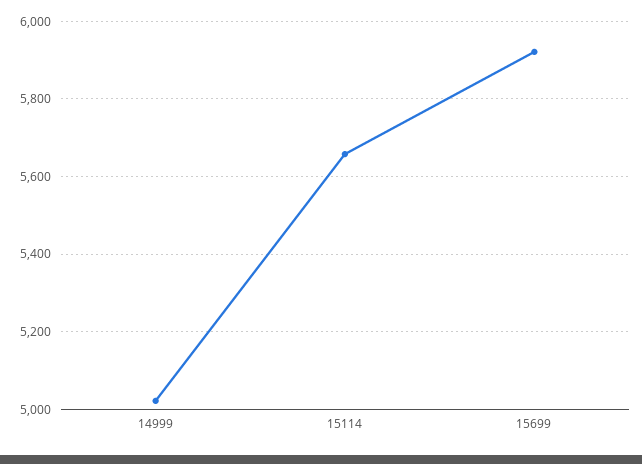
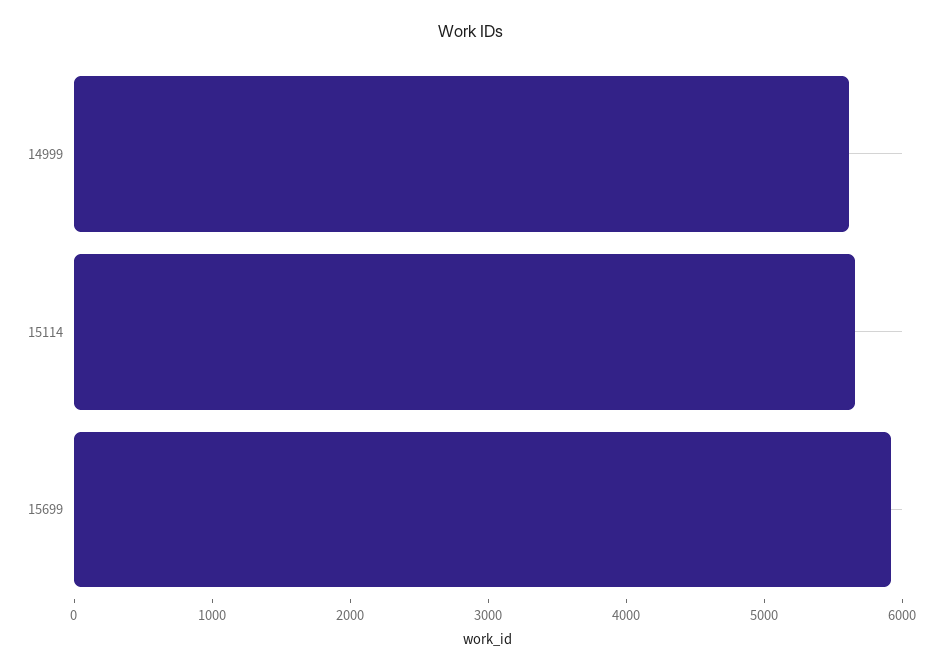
  {
-   "14999": 5020,
+   "14999": 5600,
    "15114": 5660,
    "15699": 5920
  }

